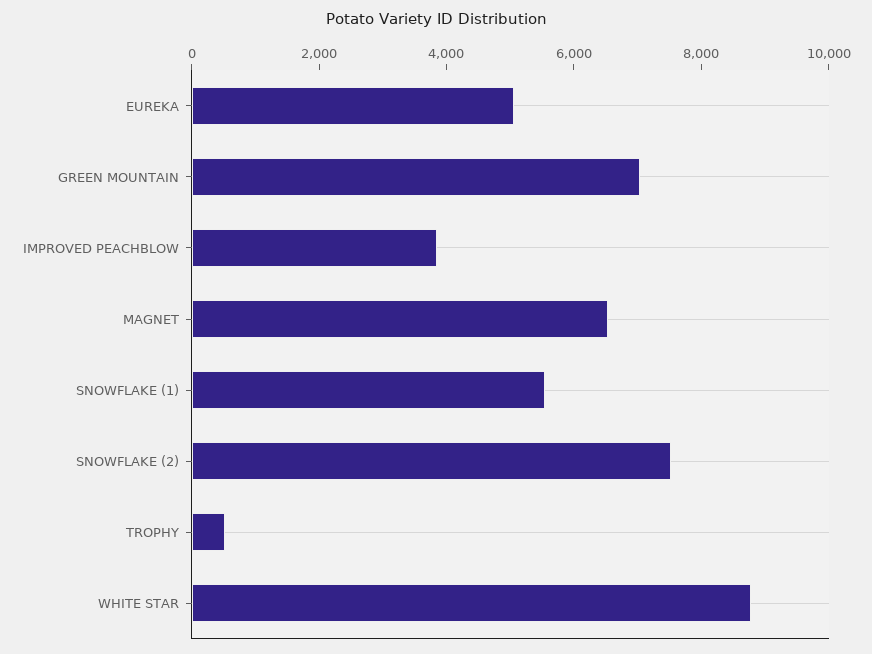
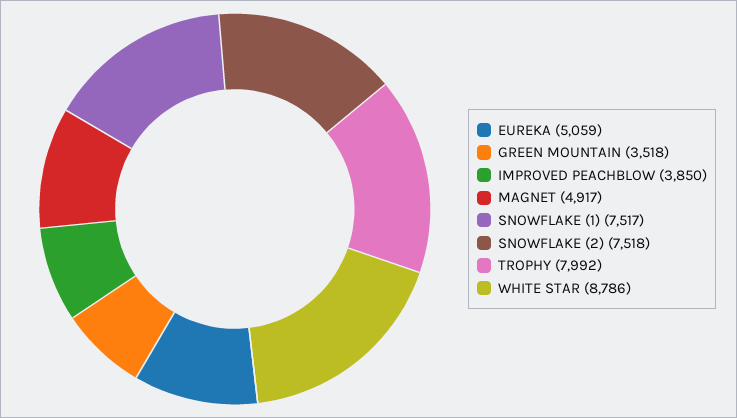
  {
    "EUREKA": 5059,
-   "GREEN MOUNTAIN": 7000,
+   "GREEN MOUNTAIN": 3518,
    "IMPROVED PEACHBLOW": 3850,
-   "MAGNET": 6500,
+   "MAGNET": 4917,
-   "SNOWFLAKE (1)": 5500,
+   "SNOWFLAKE (1)": 7517,
    "SNOWFLAKE (2)": 7518,
-   "TROPHY": 500,
+   "TROPHY": 7992,
    "WHITE STAR": 8786
  }

